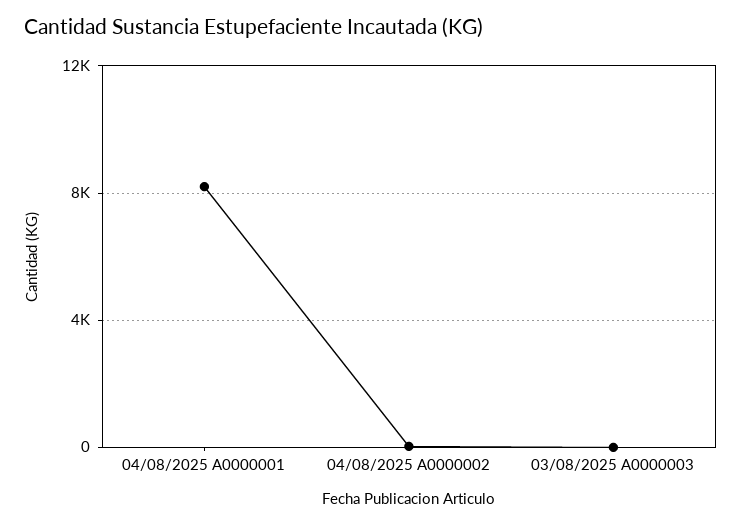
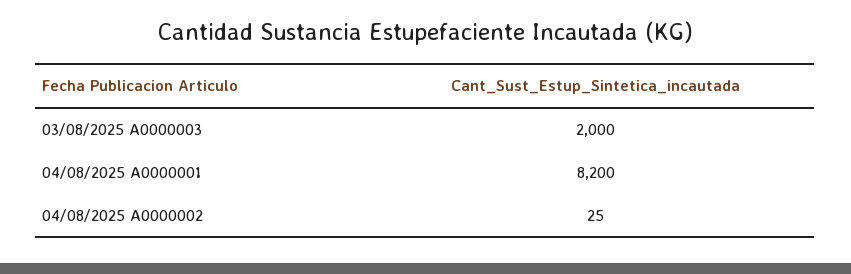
  {
    "04/08/2025 A0000001": 8200,
    "04/08/2025 A0000002": 25,
-   "03/08/2025 A0000003": 0
+   "03/08/2025 A0000003": 2000
  }

